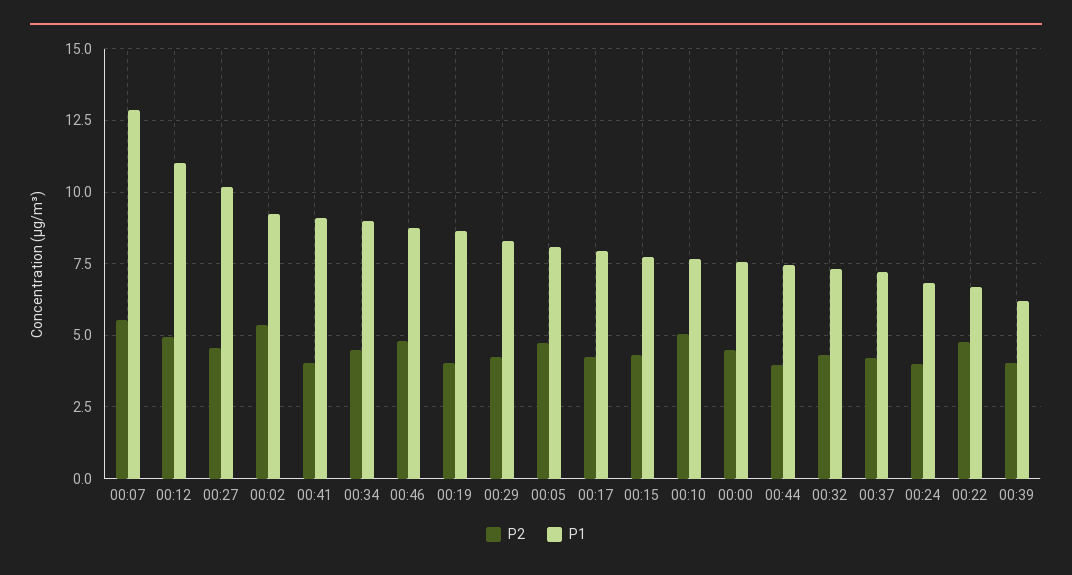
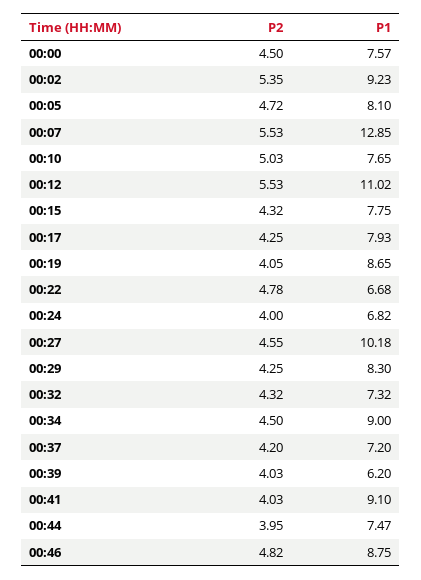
  {
    "P2": {
      "00:07": 5.53,
-     "00:12": 5,
+     "00:12": 5.53,
      "00:27": 4.55,
      "00:02": 5.35,
      "00:41": 4.03,
      "00:34": 4.5,
      "00:46": 4.82,
      "00:19": 4.05,
      "00:29": 4.25,
      "00:05": 4.72,
      "00:17": 4.25,
      "00:15": 4.32,
      "00:10": 5.03,
      "00:00": 4.5,
      "00:44": 3.95,
      "00:32": 4.32,
      "00:37": 4.2,
      "00:24": 4,
      "00:22": 4.78,
      "00:39": 4.03
    },
    "P1": {
      "00:07": 12.85,
      "00:12": 11.02,
      "00:27": 10.18,
      "00:02": 9.23,
      "00:41": 9.1,
      "00:34": 9,
      "00:46": 8.75,
      "00:19": 8.65,
      "00:29": 8.3,
      "00:05": 8.1,
      "00:17": 7.93,
      "00:15": 7.75,
      "00:10": 7.65,
      "00:00": 7.57,
      "00:44": 7.47,
      "00:32": 7.32,
      "00:37": 7.2,
      "00:24": 6.82,
      "00:22": 6.68,
      "00:39": 6.2
    }
  }

